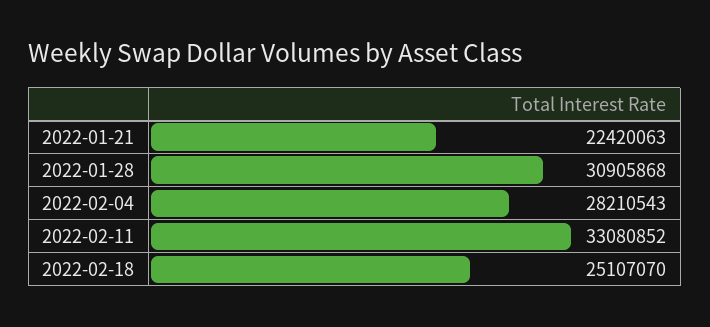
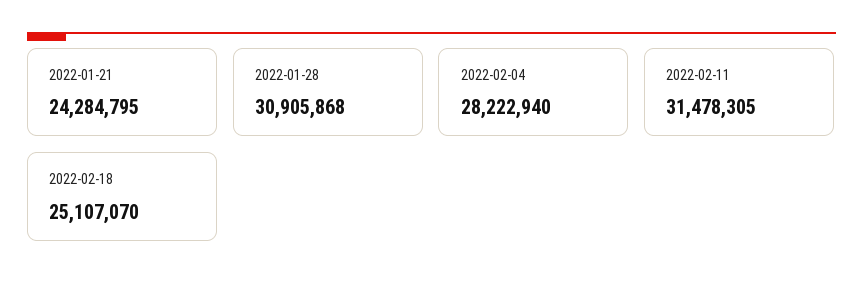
  {
-   "2022-01-21": 22420063,
+   "2022-01-21": 24284795,
    "2022-01-28": 30905868,
-   "2022-02-04": 28210543,
+   "2022-02-04": 28222940,
-   "2022-02-11": 33080852,
+   "2022-02-11": 31478305,
    "2022-02-18": 25107070
  }

